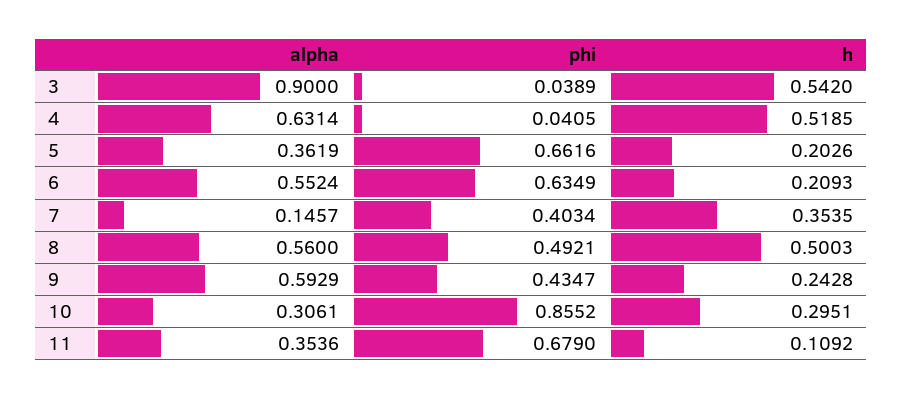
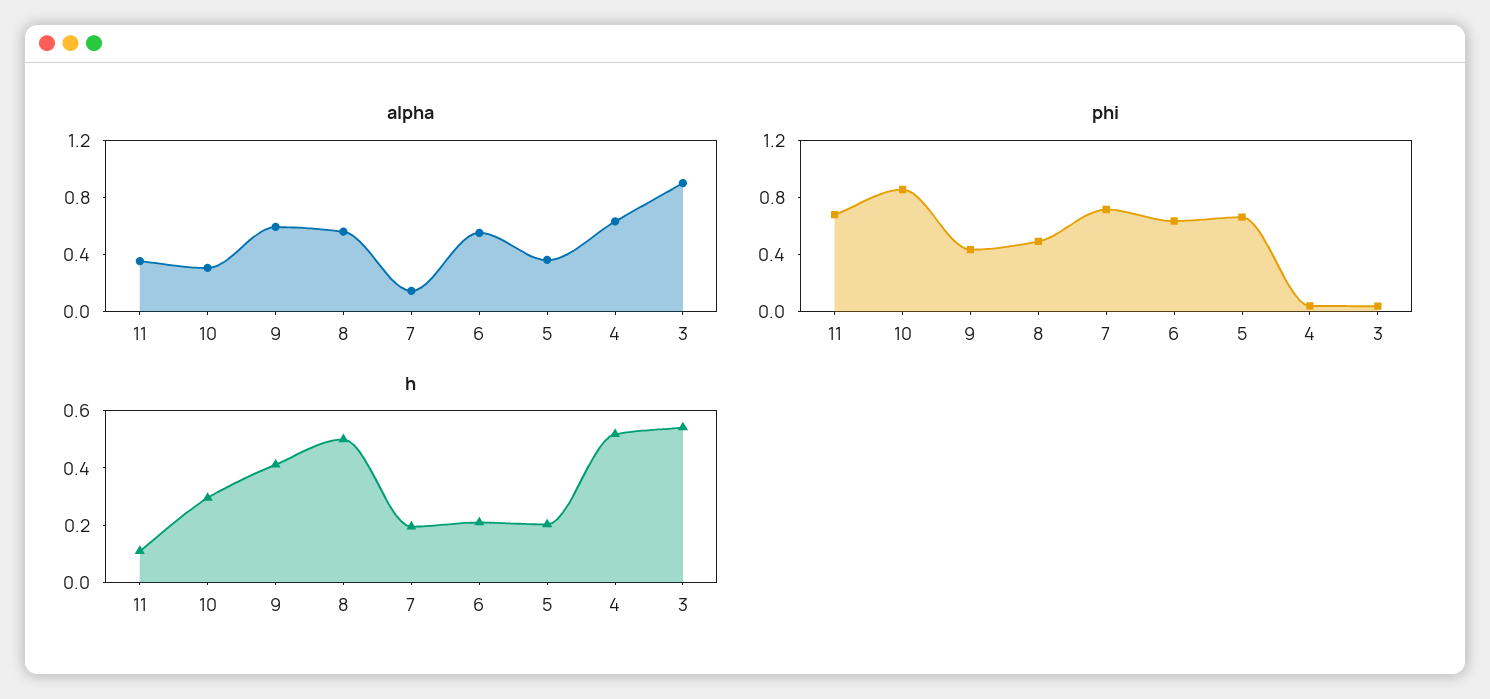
  {
    "alpha": {
      "3": 0.9,
      "4": 0.6314,
      "5": 0.3619,
      "6": 0.5524,
      "7": 0.1457,
      "8": 0.56,
      "9": 0.5929,
      "10": 0.3061,
      "11": 0.3536
    },
    "phi": {
      "3": 0.0389,
      "4": 0.0405,
      "5": 0.6616,
      "6": 0.6349,
-     "7": 0.4034,
+     "7": 0.7,
      "8": 0.4921,
      "9": 0.4347,
      "10": 0.8552,
      "11": 0.679
    },
    "h": {
      "3": 0.542,
      "4": 0.5185,
      "5": 0.2026,
      "6": 0.2093,
-     "7": 0.3535,
+     "7": 0.2,
      "8": 0.5003,
-     "9": 0.2428,
+     "9": 0.4,
      "10": 0.2951,
      "11": 0.1092
    }
  }

